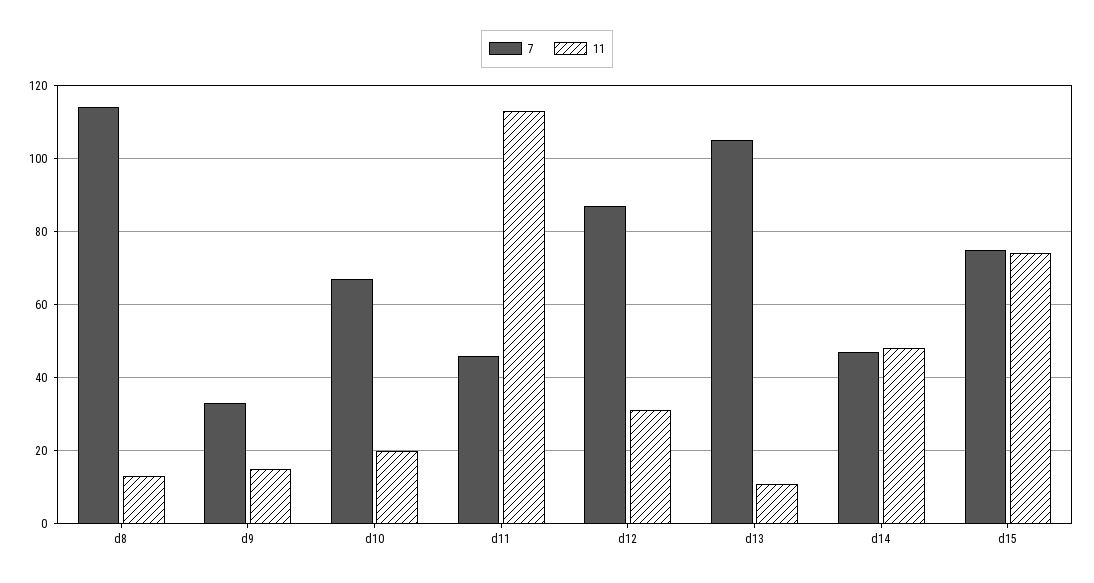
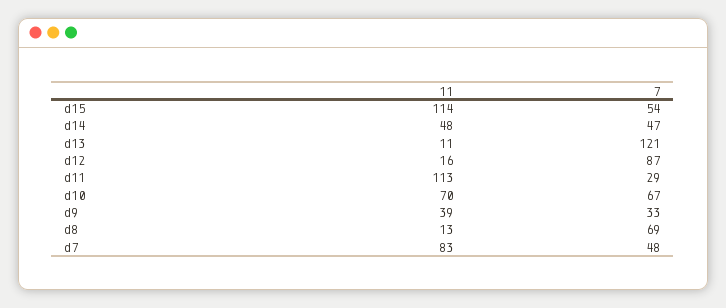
  {
    "7": {
-     "d8": 115,
+     "d8": 69,
      "d9": 33,
      "d10": 67,
-     "d11": 45,
+     "d11": 29,
      "d12": 87,
-     "d13": 105,
+     "d13": 121,
      "d14": 47,
-     "d15": 75
+     "d15": 54,
+     "d7": 48
    },
    "11": {
      "d8": 13,
-     "d9": 15,
+     "d9": 39,
-     "d10": 20,
+     "d10": 70,
      "d11": 113,
-     "d12": 30,
+     "d12": 16,
      "d13": 11,
      "d14": 48,
-     "d15": 75
+     "d15": 114,
+     "d7": 83
    }
  }

